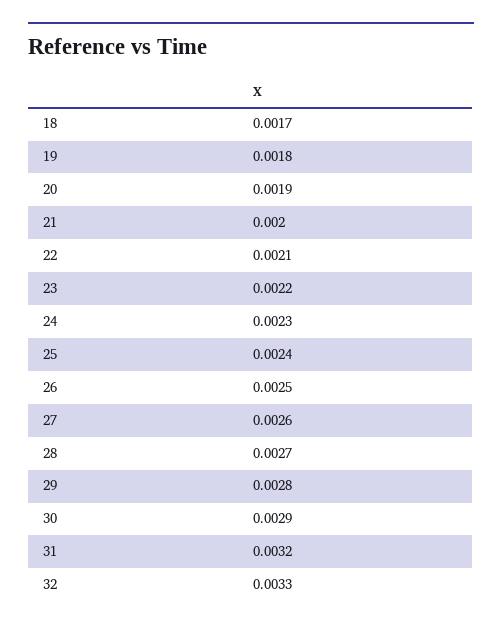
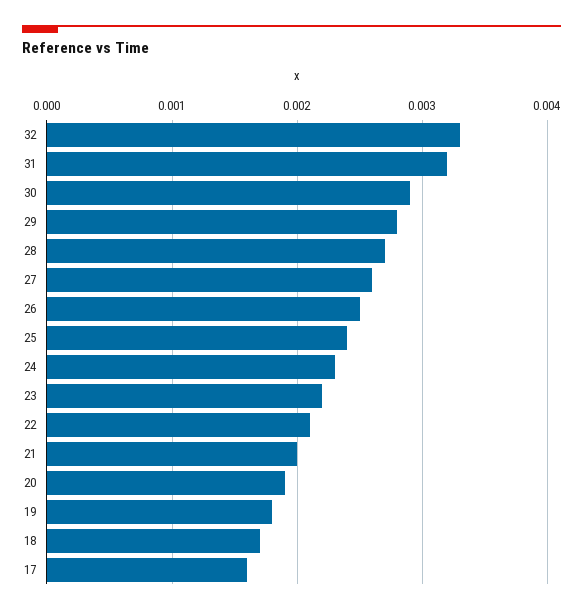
  {
    "18": 0.0017,
    "19": 0.0018,
    "20": 0.0019,
    "21": 0.002,
    "22": 0.0021,
    "23": 0.0022,
    "24": 0.0023,
    "25": 0.0024,
    "26": 0.0025,
    "27": 0.0026,
    "28": 0.0027,
    "29": 0.0028,
    "30": 0.0029,
    "31": 0.0032,
-   "32": 0.0033
+   "32": 0.0033,
+   "17": 0.0016
  }

